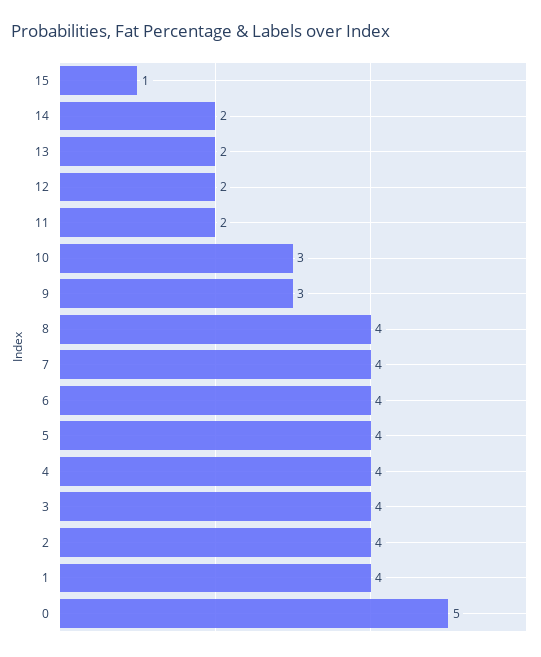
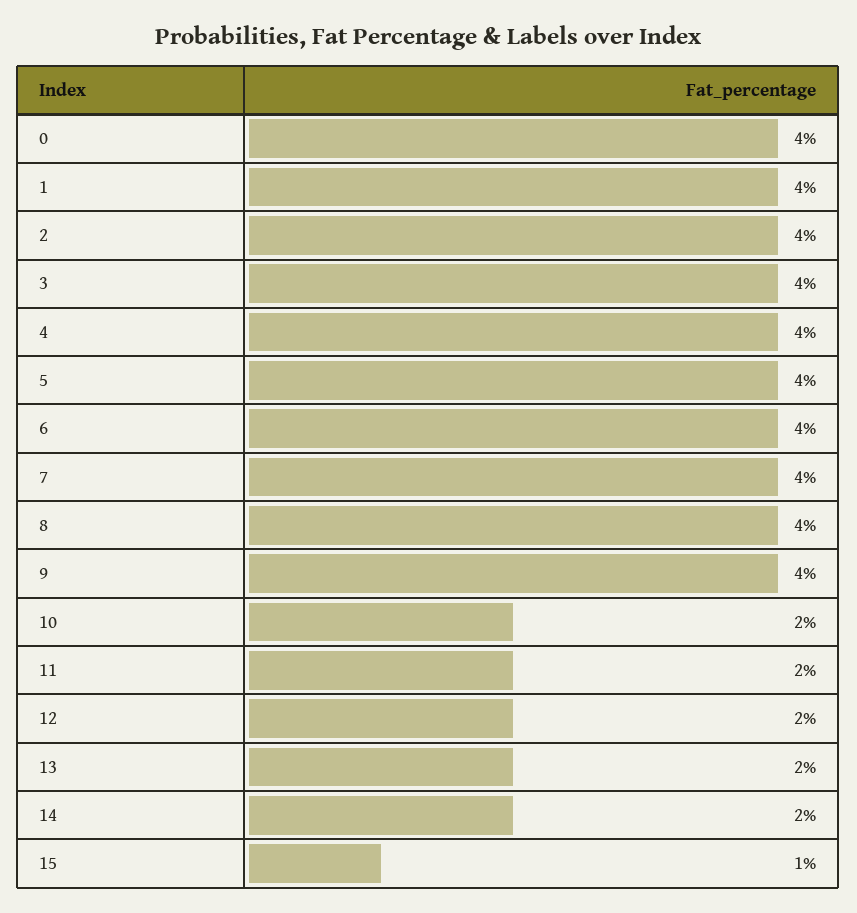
  {
    "15": 1,
    "14": 2,
    "13": 2,
    "12": 2,
    "11": 2,
-   "10": 3,
+   "10": 2,
-   "9": 3,
+   "9": 4,
    "8": 4,
    "7": 4,
    "6": 4,
    "5": 4,
    "4": 4,
    "3": 4,
    "2": 4,
    "1": 4,
-   "0": 5
+   "0": 4
  }

